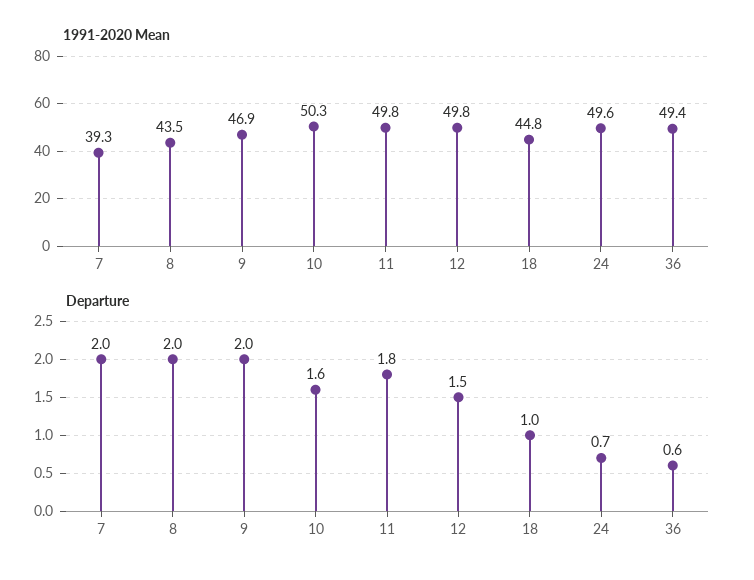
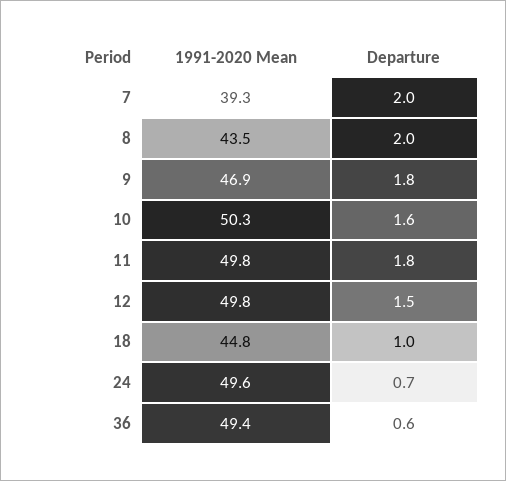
  {
    "1991-2020 Mean": {
      "7": 39.3,
      "8": 43.5,
      "9": 46.9,
      "10": 50.3,
      "11": 49.8,
      "12": 49.8,
      "18": 44.8,
      "24": 49.6,
      "36": 49.4
    },
    "Departure": {
      "7": 2,
      "8": 2,
-     "9": 2,
+     "9": 1.8,
      "10": 1.6,
      "11": 1.8,
      "12": 1.5,
      "18": 1,
      "24": 0.7,
      "36": 0.6
    }
  }

